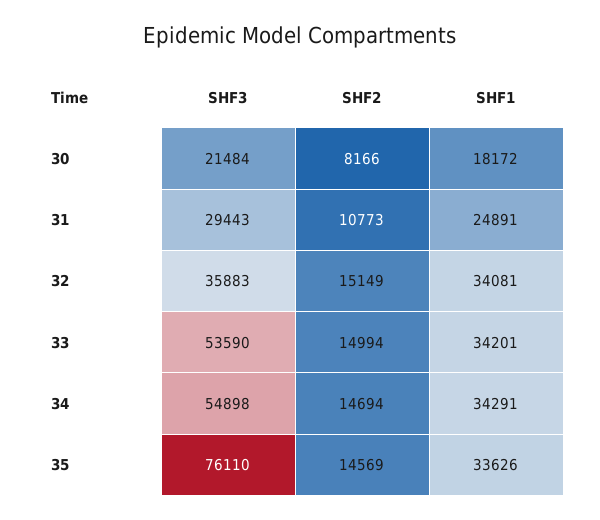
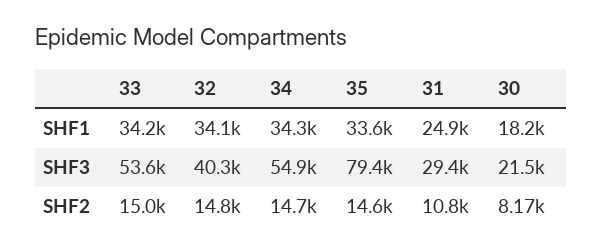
  {
    "SHF3": {
      "30": 21484,
      "31": 29443,
-     "32": 35883,
+     "32": 40300,
      "33": 53590,
      "34": 54898,
-     "35": 76110
+     "35": 79400
    },
    "SHF2": {
      "30": 8166,
      "31": 10773,
-     "32": 15149,
+     "32": 14800,
      "33": 14994,
      "34": 14694,
      "35": 14569
    },
    "SHF1": {
      "30": 18172,
      "31": 24891,
      "32": 34081,
      "33": 34201,
      "34": 34291,
      "35": 33626
    }
  }

